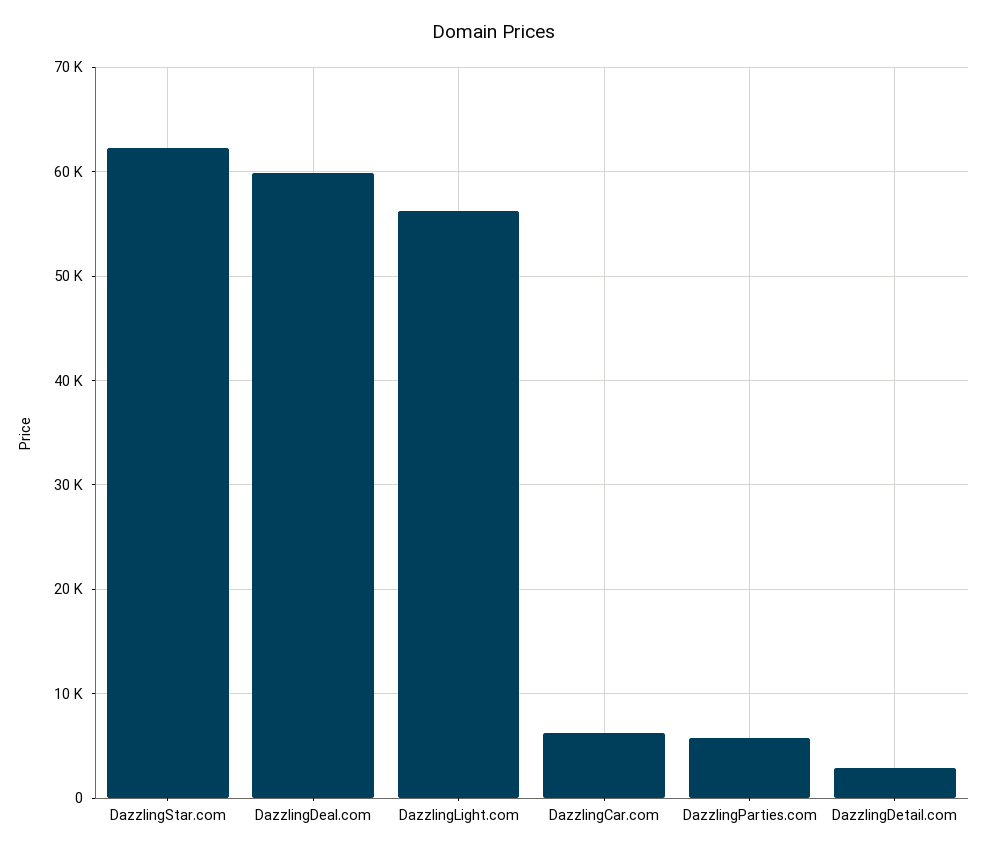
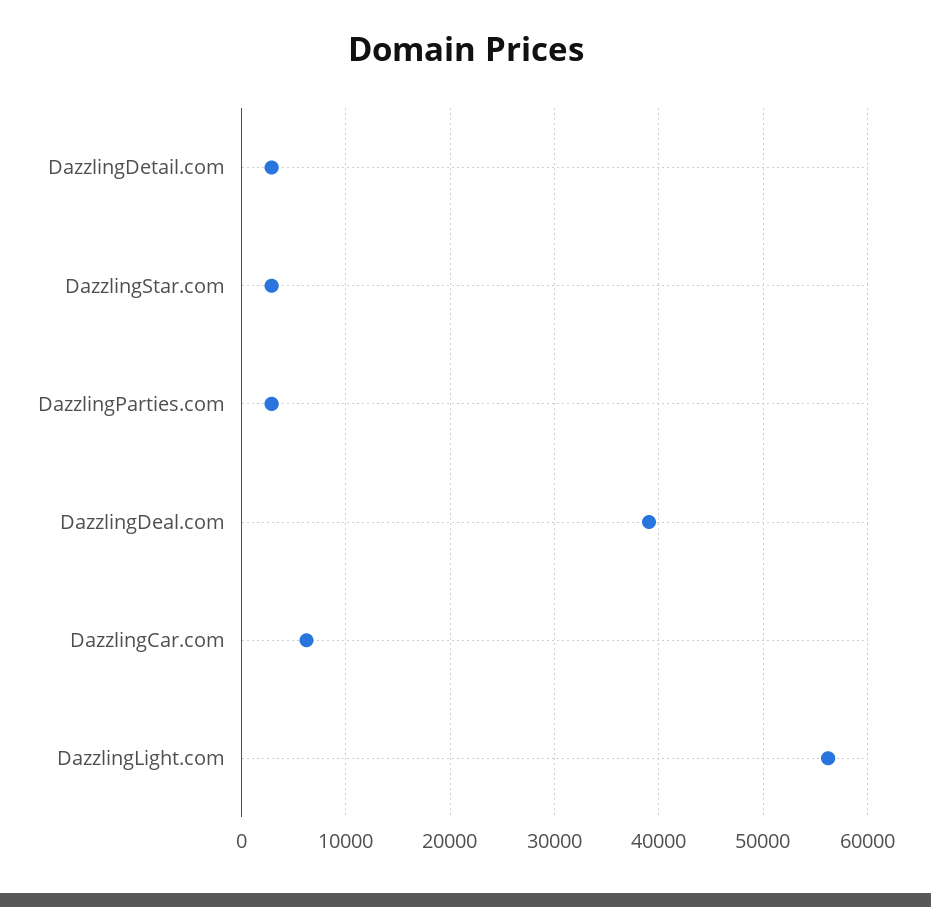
  {
-   "DazzlingStar.com": 62000,
+   "DazzlingStar.com": 3000,
-   "DazzlingDeal.com": 60000,
+   "DazzlingDeal.com": 39000,
    "DazzlingLight.com": 56000,
    "DazzlingCar.com": 6000,
-   "DazzlingParties.com": 6000,
+   "DazzlingParties.com": 3000,
    "DazzlingDetail.com": 3000
  }

